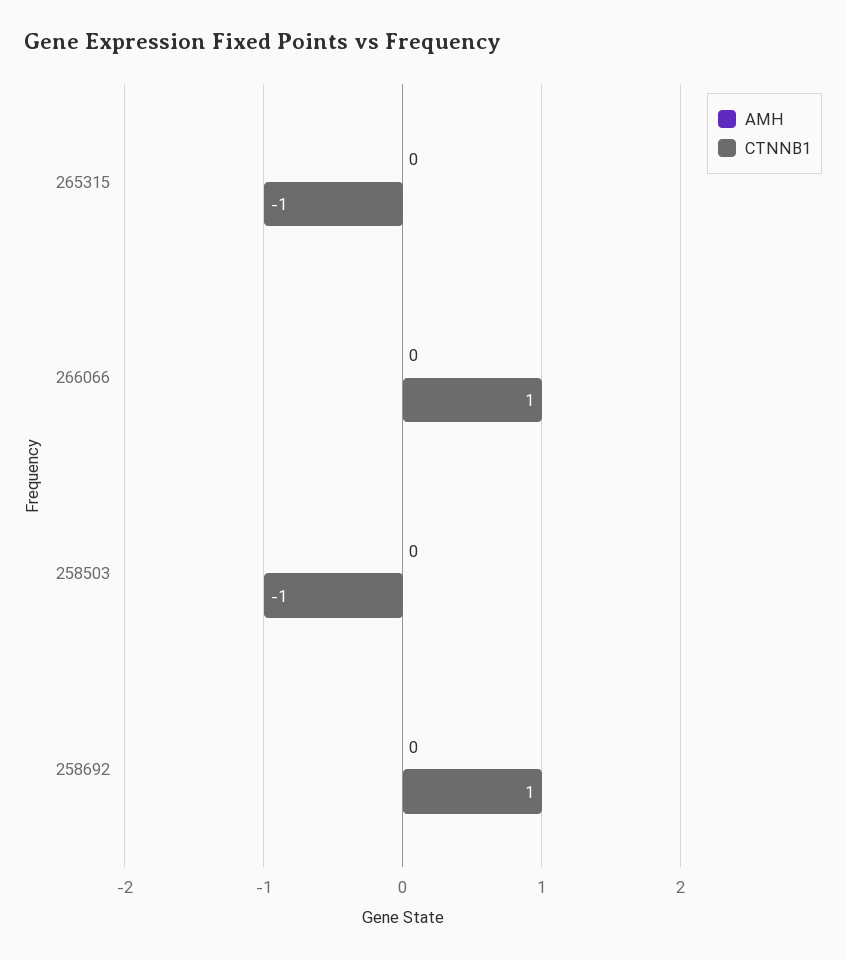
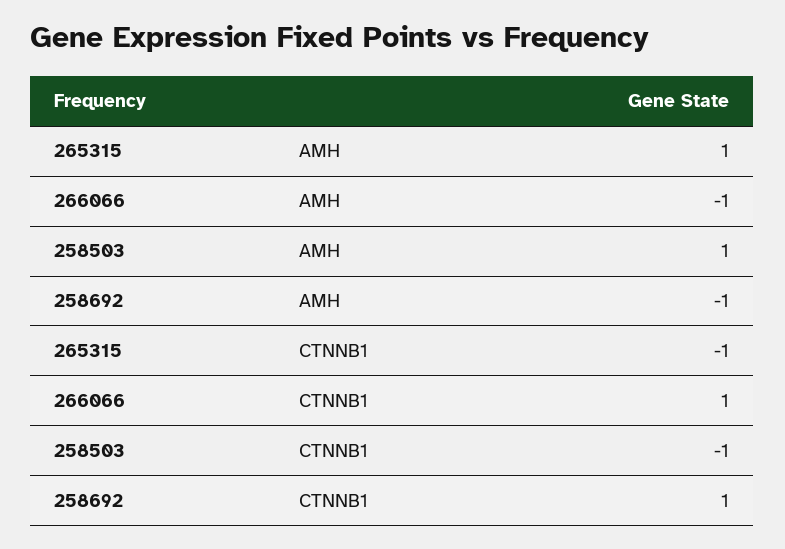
  {
    "AMH": {
-     "265315": 0,
+     "265315": 1,
-     "266066": 0,
+     "266066": -1,
-     "258503": 0,
+     "258503": 1,
-     "258692": 0
+     "258692": -1
    },
    "CTNNB1": {
      "265315": -1,
      "266066": 1,
      "258503": -1,
      "258692": 1
    }
  }

